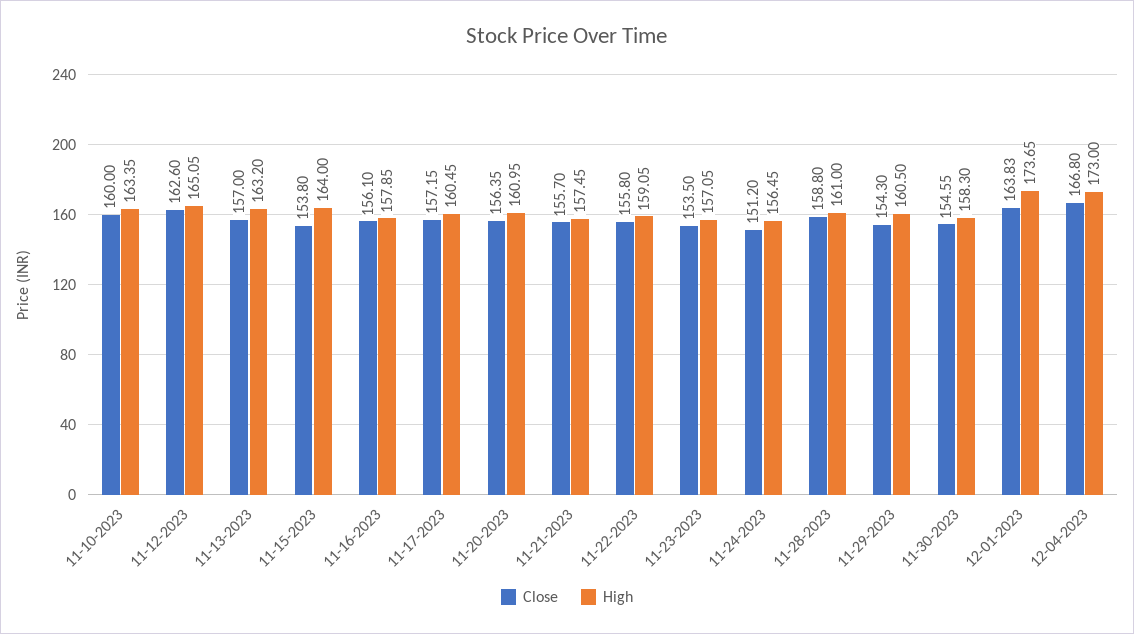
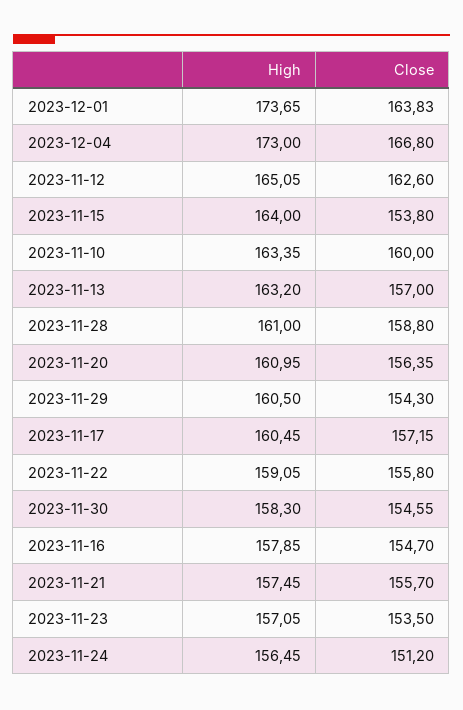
  {
    "Close": {
      "11-10-2023": 160,
      "11-12-2023": 162.6,
      "11-13-2023": 157,
      "11-15-2023": 153.8,
-     "11-16-2023": 156.1,
+     "11-16-2023": 154.7,
      "11-17-2023": 157.15,
      "11-20-2023": 156.35,
      "11-21-2023": 155.7,
      "11-22-2023": 155.8,
      "11-23-2023": 153.5,
      "11-24-2023": 151.2,
      "11-28-2023": 158.8,
      "11-29-2023": 154.3,
      "11-30-2023": 154.55,
      "12-01-2023": 163.83,
      "12-04-2023": 166.8
    },
    "High": {
      "11-10-2023": 163.35,
      "11-12-2023": 165.05,
      "11-13-2023": 163.2,
      "11-15-2023": 164,
      "11-16-2023": 157.85,
      "11-17-2023": 160.45,
      "11-20-2023": 160.95,
      "11-21-2023": 157.45,
      "11-22-2023": 159.05,
      "11-23-2023": 157.05,
      "11-24-2023": 156.45,
      "11-28-2023": 161,
      "11-29-2023": 160.5,
      "11-30-2023": 158.3,
      "12-01-2023": 173.65,
      "12-04-2023": 173
    }
  }

